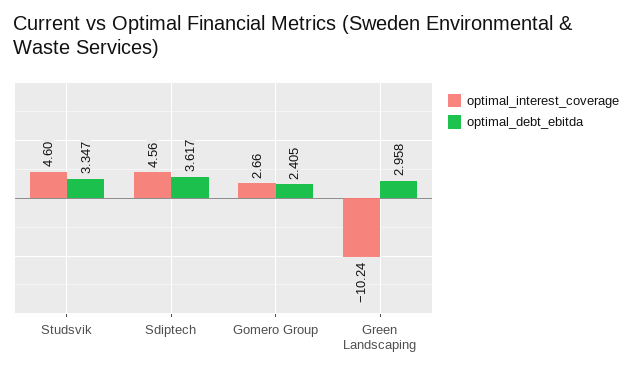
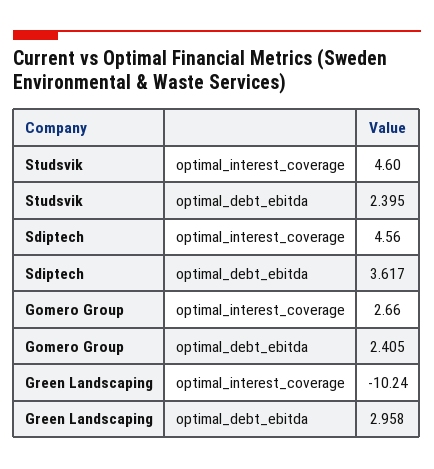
  {
    "optimal_interest_coverage": {
      "Studsvik": 4.6,
      "Sdiptech": 4.56,
      "Gomero Group": 2.66,
      "Green Landscaping": -10.24
    },
    "optimal_debt_ebitda": {
-     "Studsvik": 3.347,
+     "Studsvik": 2.395,
      "Sdiptech": 3.617,
      "Gomero Group": 2.405,
      "Green Landscaping": 2.958
    }
  }

